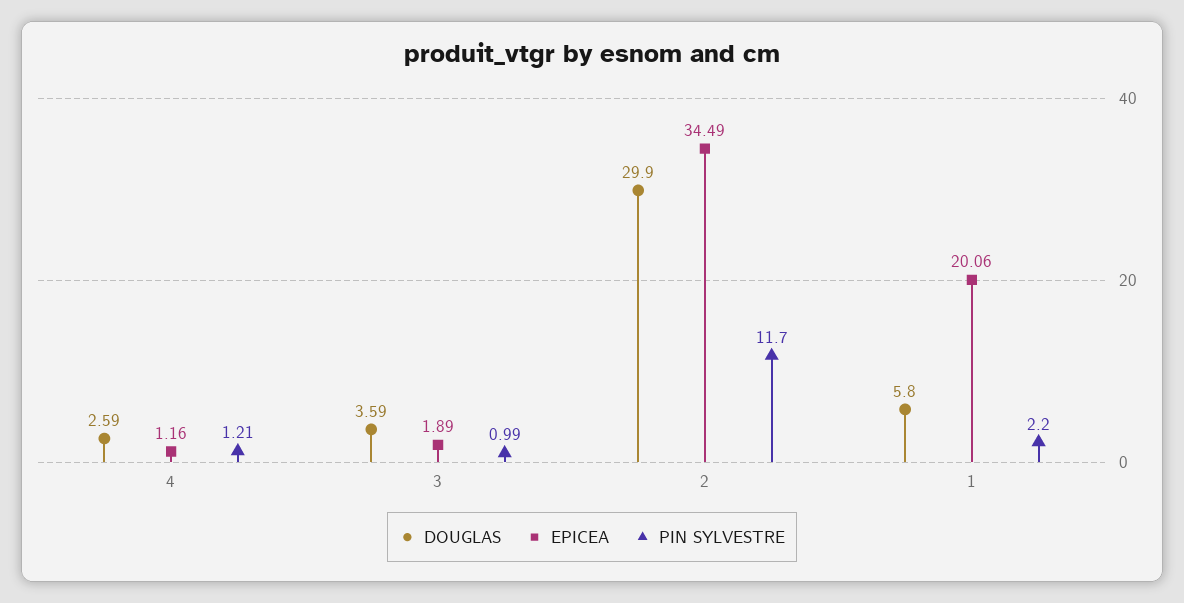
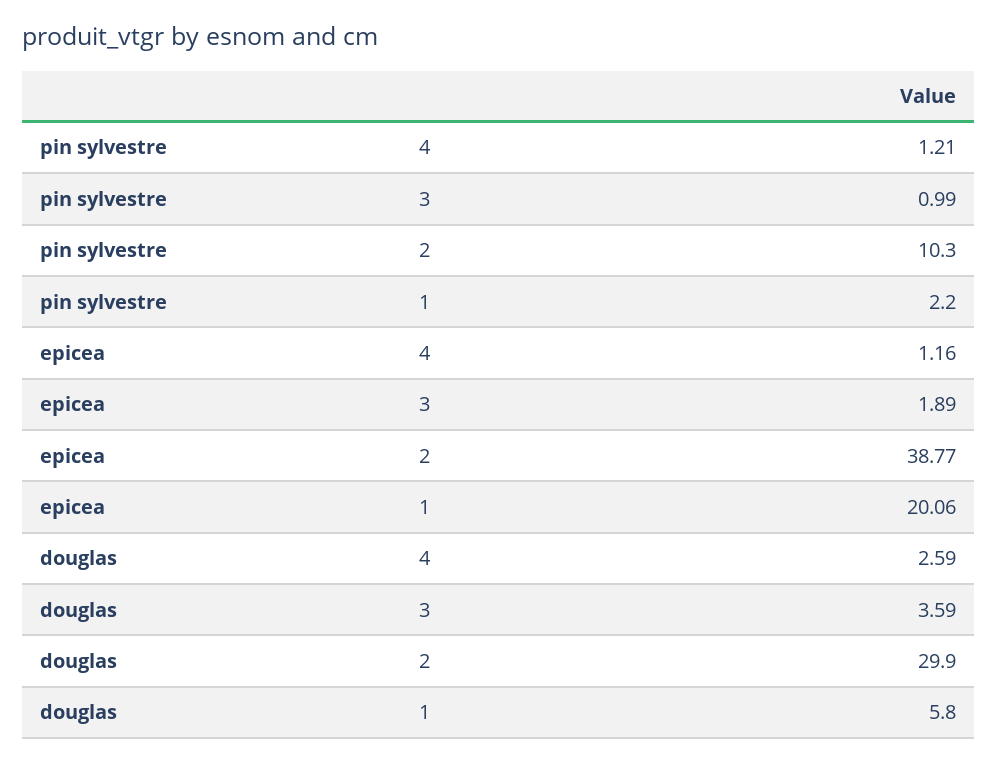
  {
    "DOUGLAS": {
      "4": 2.59,
      "3": 3.59,
      "2": 29.9,
      "1": 5.8
    },
    "EPICEA": {
      "4": 1.16,
      "3": 1.89,
-     "2": 34.49,
+     "2": 38.77,
      "1": 20.06
    },
    "PIN SYLVESTRE": {
      "4": 1.21,
      "3": 0.99,
-     "2": 11.7,
+     "2": 10.3,
      "1": 2.2
    }
  }

